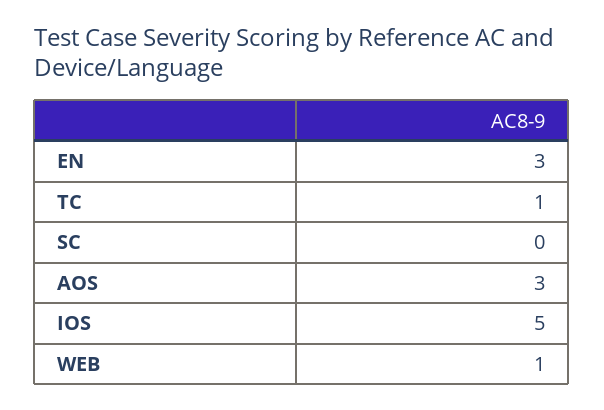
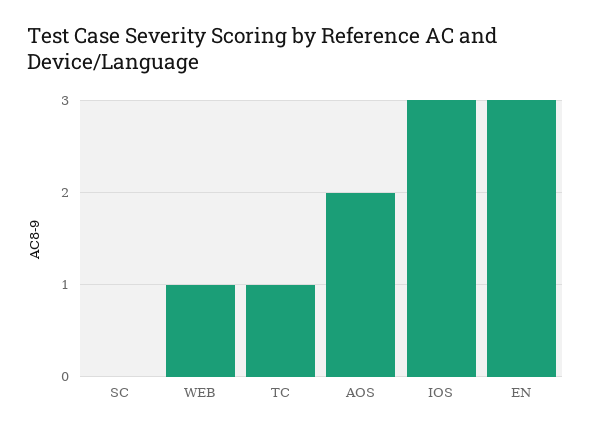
  {
    "EN": 3,
    "TC": 1,
    "SC": 0,
-   "AOS": 3,
+   "AOS": 2,
-   "IOS": 5,
+   "IOS": 3,
    "WEB": 1
  }

